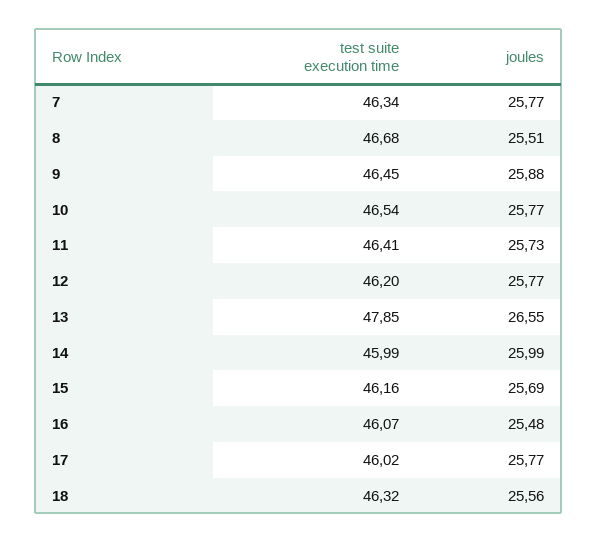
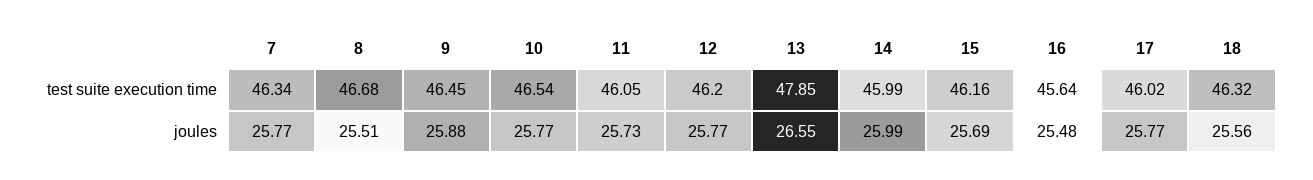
  {
    "test suite execution time": {
      "7": 46.34,
      "8": 46.68,
      "9": 46.45,
      "10": 46.54,
-     "11": 46.41,
+     "11": 46.05,
      "12": 46.2,
      "13": 47.85,
      "14": 45.99,
      "15": 46.16,
-     "16": 46.07,
+     "16": 45.64,
      "17": 46.02,
      "18": 46.32
    },
    "joules": {
      "7": 25.77,
      "8": 25.51,
      "9": 25.88,
      "10": 25.77,
      "11": 25.73,
      "12": 25.77,
      "13": 26.55,
      "14": 25.99,
      "15": 25.69,
      "16": 25.48,
      "17": 25.77,
      "18": 25.56
    }
  }

